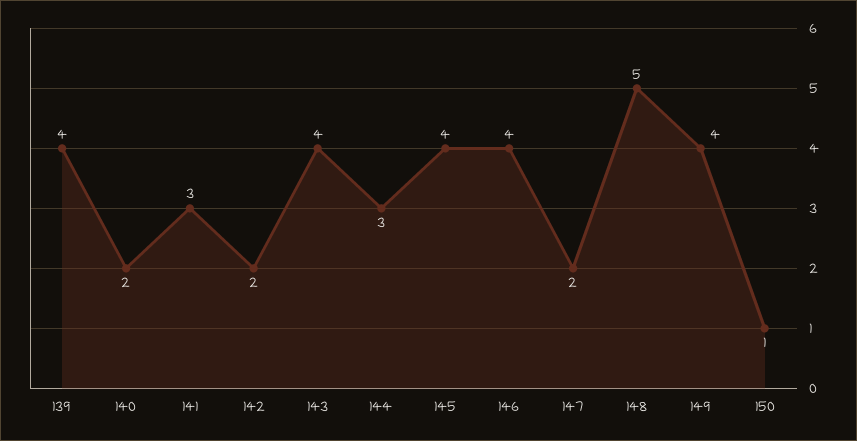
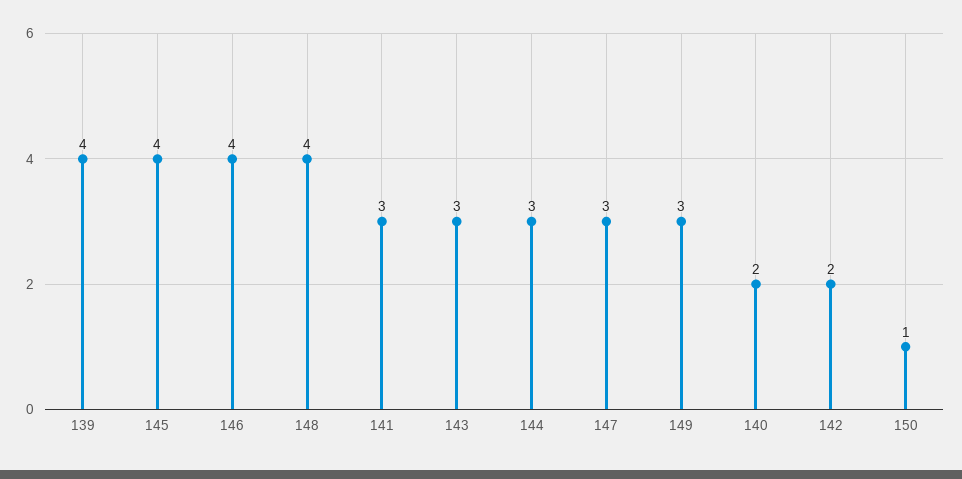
  {
    "139": 4,
    "140": 2,
    "141": 3,
    "142": 2,
-   "143": 4,
+   "143": 3,
    "144": 3,
    "145": 4,
    "146": 4,
-   "147": 2,
+   "147": 3,
-   "148": 5,
+   "148": 4,
-   "149": 4,
+   "149": 3,
    "150": 1
  }

